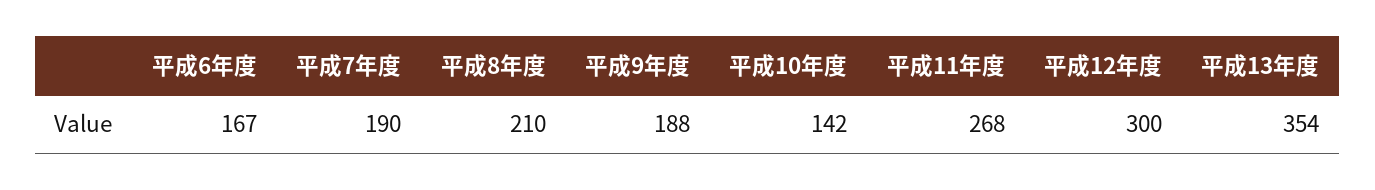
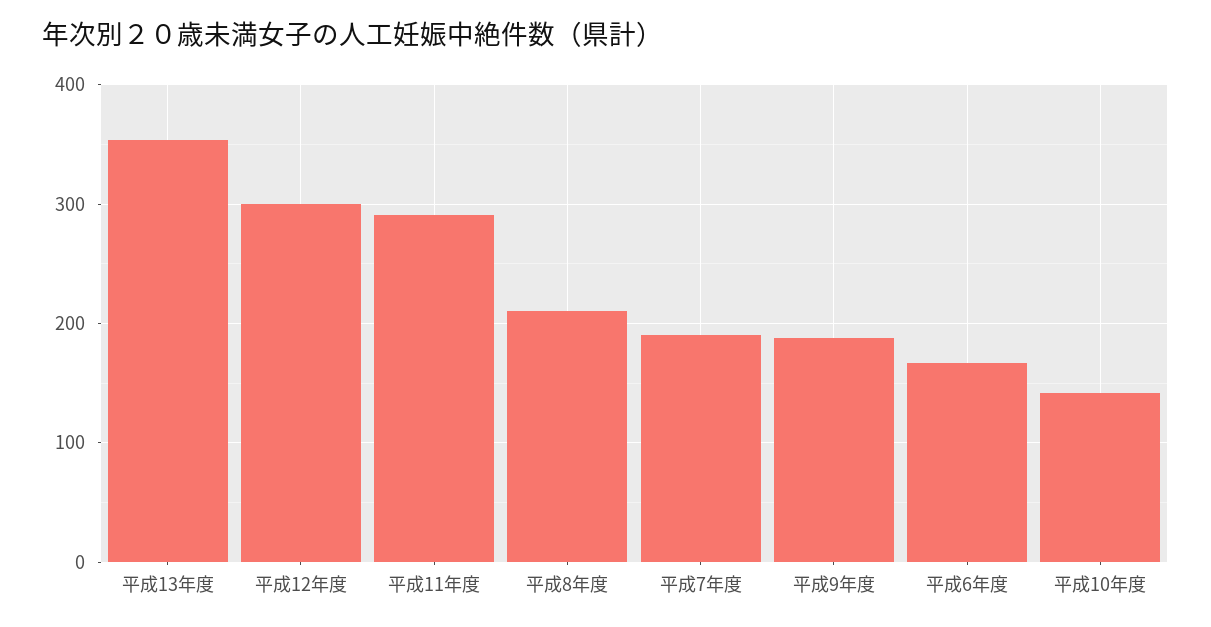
  {
    "平成6年度": 167,
    "平成7年度": 190,
    "平成8年度": 210,
    "平成9年度": 188,
    "平成10年度": 142,
-   "平成11年度": 268,
+   "平成11年度": 290,
    "平成12年度": 300,
    "平成13年度": 354
  }

